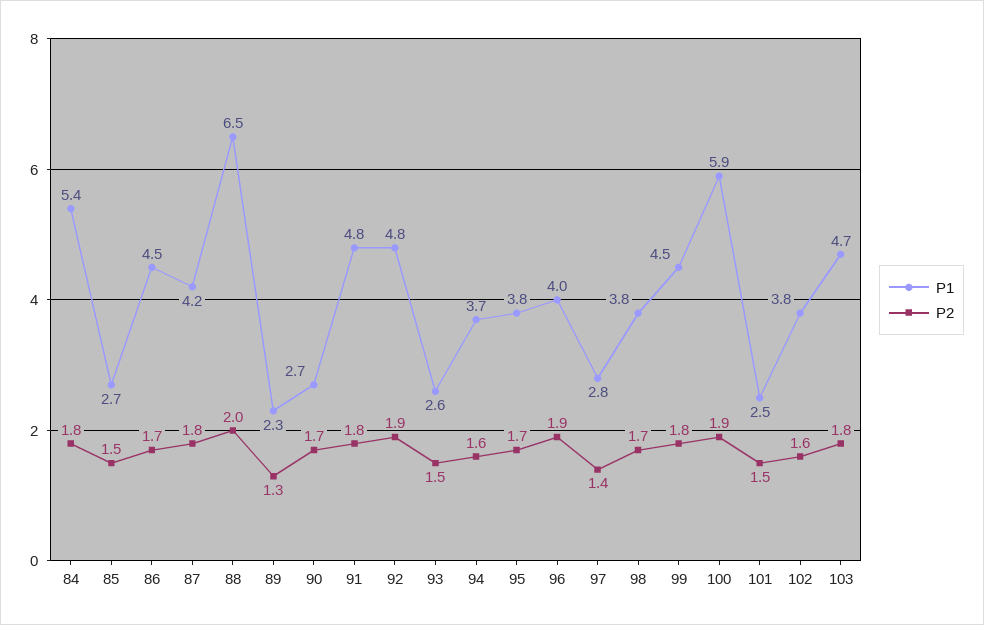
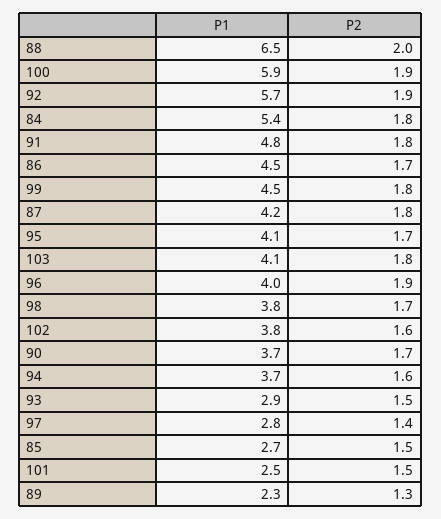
  {
    "P1": {
      "84": 5.4,
      "85": 2.7,
      "86": 4.5,
      "87": 4.2,
      "88": 6.5,
      "89": 2.3,
-     "90": 2.7,
+     "90": 3.7,
      "91": 4.8,
-     "92": 4.8,
+     "92": 5.7,
-     "93": 2.6,
+     "93": 2.9,
      "94": 3.7,
-     "95": 3.8,
+     "95": 4.1,
      "96": 4,
      "97": 2.8,
      "98": 3.8,
      "99": 4.5,
      "100": 5.9,
      "101": 2.5,
      "102": 3.8,
-     "103": 4.7
+     "103": 4.1
    },
    "P2": {
      "84": 1.8,
      "85": 1.5,
      "86": 1.7,
      "87": 1.8,
      "88": 2,
      "89": 1.3,
      "90": 1.7,
      "91": 1.8,
      "92": 1.9,
      "93": 1.5,
      "94": 1.6,
      "95": 1.7,
      "96": 1.9,
      "97": 1.4,
      "98": 1.7,
      "99": 1.8,
      "100": 1.9,
      "101": 1.5,
      "102": 1.6,
      "103": 1.8
    }
  }

